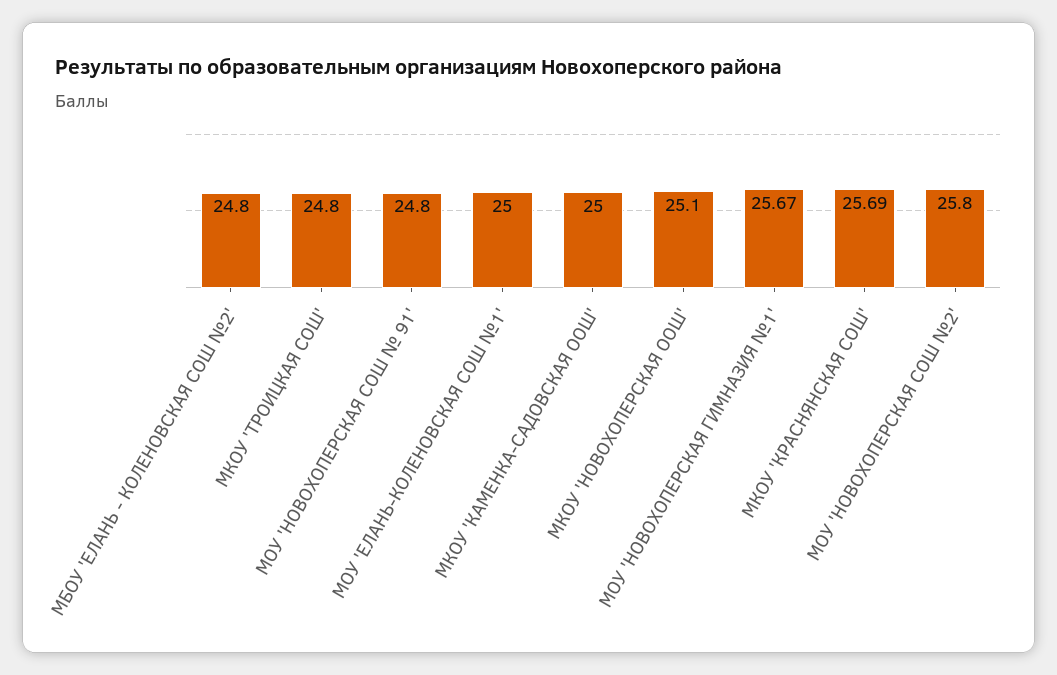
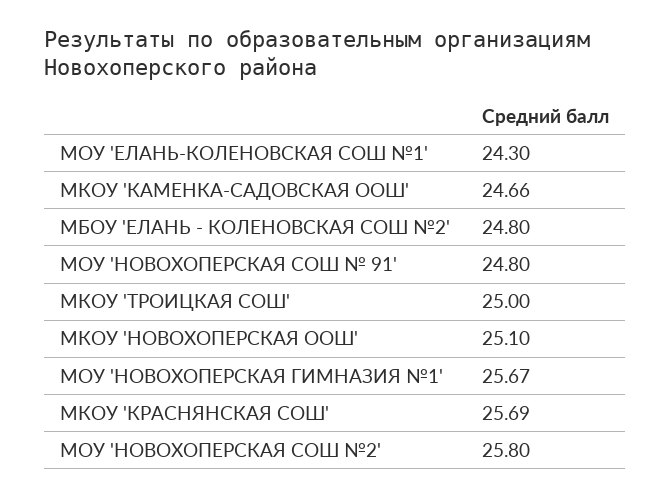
  {
    "МБОУ 'ЕЛАНЬ - КОЛЕНОВСКАЯ СОШ №2'": 24.8,
-   "МКОУ 'ТРОИЦКАЯ СОШ'": 24.8,
+   "МКОУ 'ТРОИЦКАЯ СОШ'": 25,
    "МОУ 'НОВОХОПЕРСКАЯ СОШ № 91'": 24.8,
-   "МОУ 'ЕЛАНЬ-КОЛЕНОВСКАЯ СОШ №1'": 25,
+   "МОУ 'ЕЛАНЬ-КОЛЕНОВСКАЯ СОШ №1'": 24.3,
-   "МКОУ 'КАМЕНКА-САДОВСКАЯ ООШ'": 25,
+   "МКОУ 'КАМЕНКА-САДОВСКАЯ ООШ'": 24.66,
    "МКОУ 'НОВОХОПЕРСКАЯ ООШ'": 25.1,
    "МОУ 'НОВОХОПЕРСКАЯ ГИМНАЗИЯ №1'": 25.67,
    "МКОУ 'КРАСНЯНСКАЯ СОШ'": 25.69,
    "МОУ 'НОВОХОПЕРСКАЯ СОШ №2'": 25.8
  }

